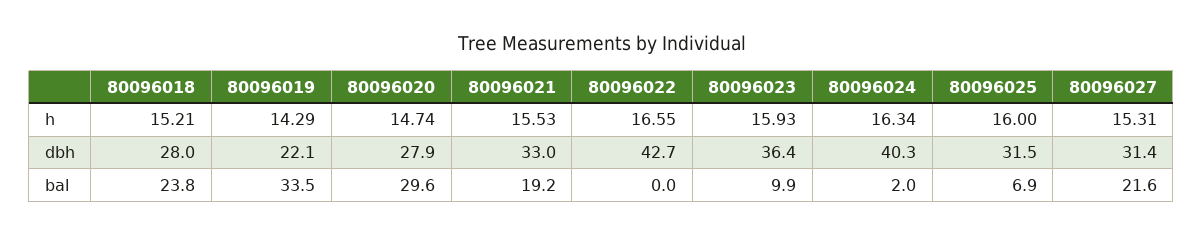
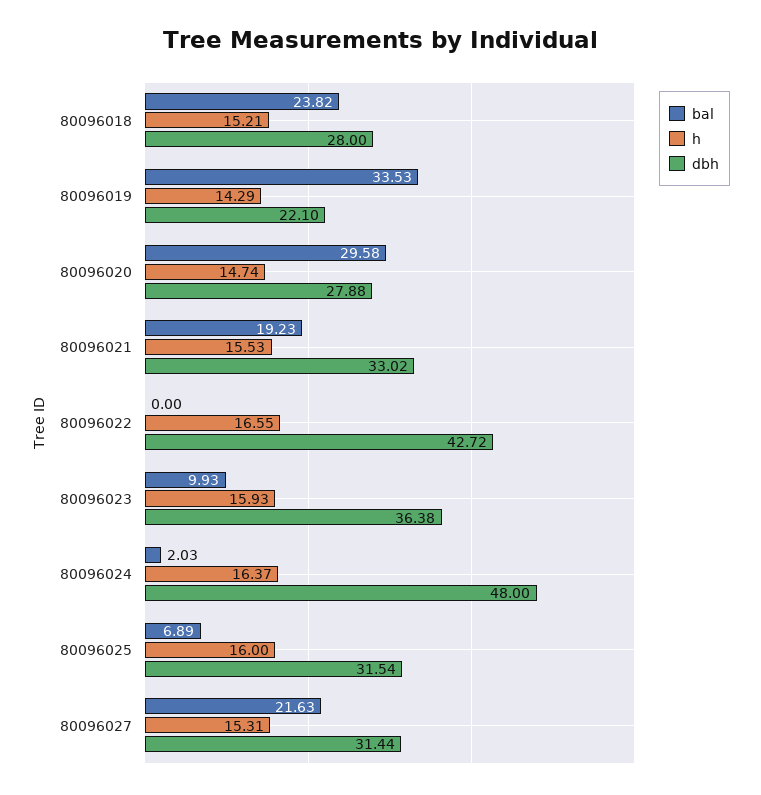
  {
    "h": {
      "80096018": 15.21,
      "80096019": 14.29,
      "80096020": 14.74,
      "80096021": 15.53,
      "80096022": 16.55,
      "80096023": 15.93,
-     "80096024": 16.34,
+     "80096024": 16.37,
      "80096025": 16,
      "80096027": 15.31
    },
    "dbh": {
      "80096018": 28,
      "80096019": 22.1,
      "80096020": 27.88,
      "80096021": 33.02,
      "80096022": 42.72,
      "80096023": 36.38,
-     "80096024": 40.3,
+     "80096024": 48,
      "80096025": 31.54,
      "80096027": 31.44
    },
    "bal": {
      "80096018": 23.82,
      "80096019": 33.53,
      "80096020": 29.58,
      "80096021": 19.23,
      "80096022": 0,
      "80096023": 9.93,
      "80096024": 2.03,
      "80096025": 6.89,
      "80096027": 21.63
    }
  }

